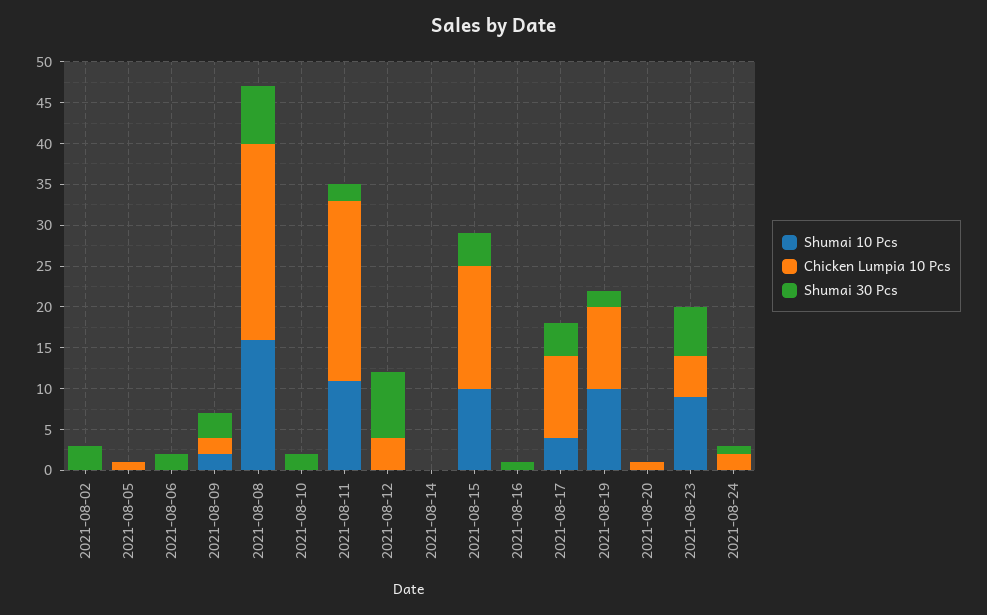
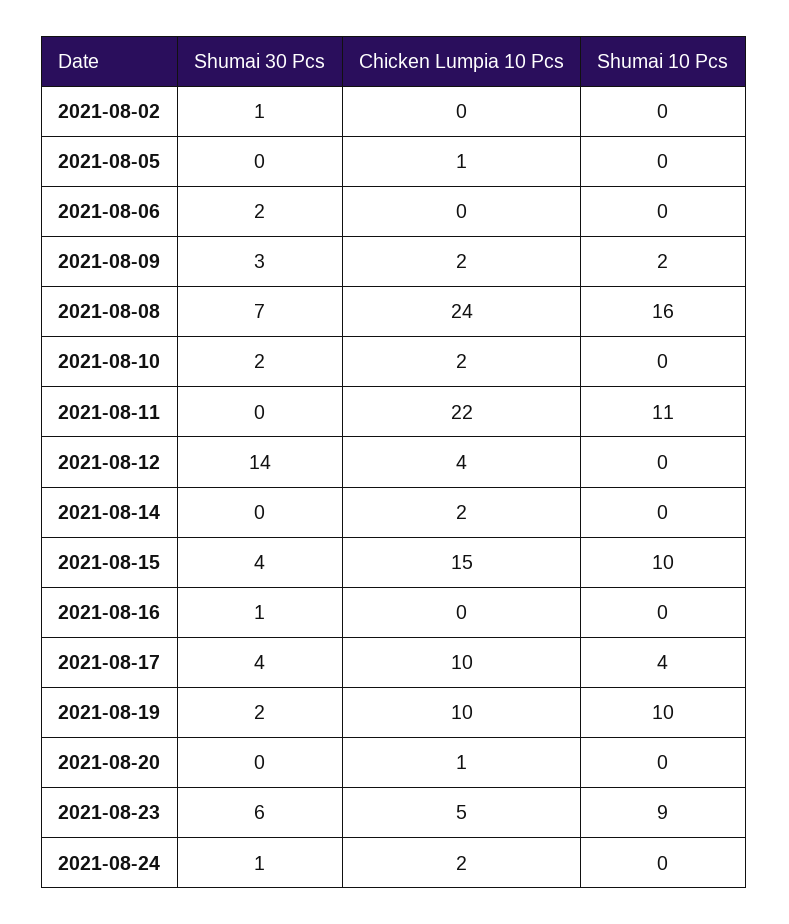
  {
    "Shumai 10 Pcs": {
      "2021-08-02": 0,
      "2021-08-05": 0,
      "2021-08-06": 0,
      "2021-08-09": 2,
      "2021-08-08": 16,
      "2021-08-10": 0,
      "2021-08-11": 11,
      "2021-08-12": 0,
      "2021-08-14": 0,
      "2021-08-15": 10,
      "2021-08-16": 0,
      "2021-08-17": 4,
      "2021-08-19": 10,
      "2021-08-20": 0,
      "2021-08-23": 9,
      "2021-08-24": 0
    },
    "Chicken Lumpia 10 Pcs": {
      "2021-08-02": 0,
      "2021-08-05": 1,
      "2021-08-06": 0,
      "2021-08-09": 2,
      "2021-08-08": 24,
-     "2021-08-10": 0,
+     "2021-08-10": 2,
      "2021-08-11": 22,
      "2021-08-12": 4,
-     "2021-08-14": 0,
+     "2021-08-14": 2,
      "2021-08-15": 15,
      "2021-08-16": 0,
      "2021-08-17": 10,
      "2021-08-19": 10,
      "2021-08-20": 1,
      "2021-08-23": 5,
      "2021-08-24": 2
    },
    "Shumai 30 Pcs": {
-     "2021-08-02": 3,
+     "2021-08-02": 1,
      "2021-08-05": 0,
      "2021-08-06": 2,
      "2021-08-09": 3,
      "2021-08-08": 7,
      "2021-08-10": 2,
-     "2021-08-11": 2,
+     "2021-08-11": 0,
-     "2021-08-12": 8,
+     "2021-08-12": 14,
      "2021-08-14": 0,
      "2021-08-15": 4,
      "2021-08-16": 1,
      "2021-08-17": 4,
      "2021-08-19": 2,
      "2021-08-20": 0,
      "2021-08-23": 6,
      "2021-08-24": 1
    }
  }

